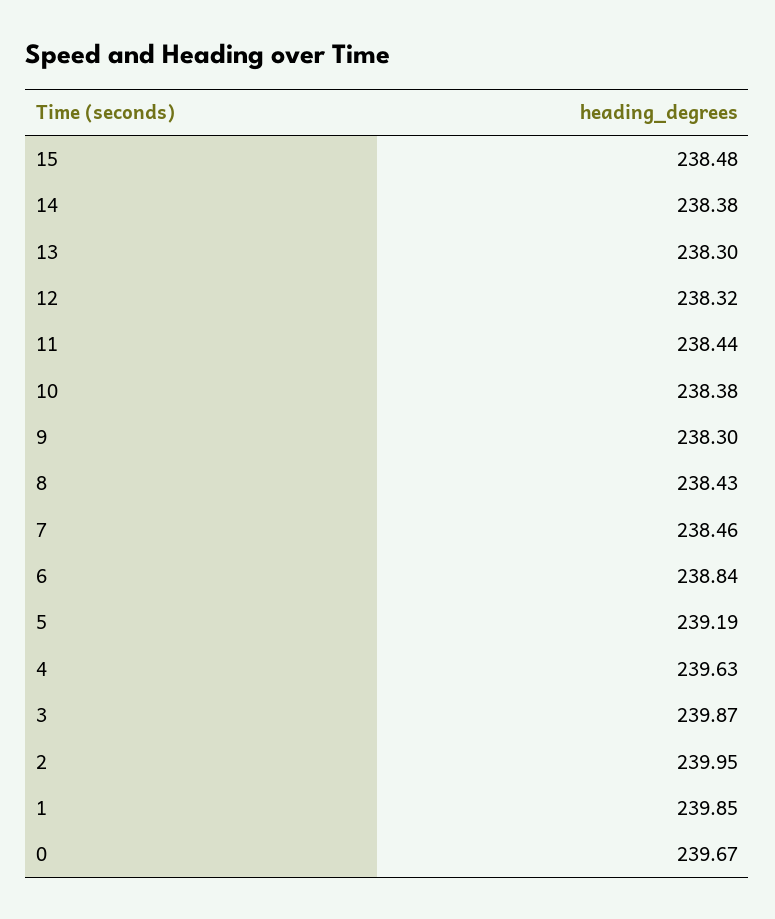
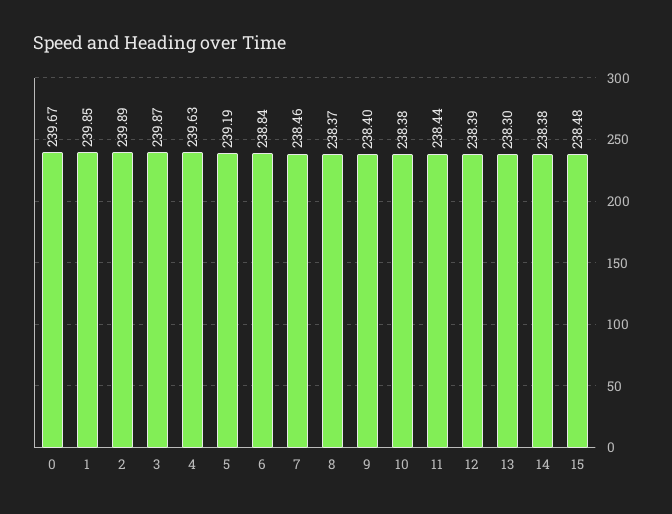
  {
    "15": 238.48,
    "14": 238.38,
    "13": 238.3,
-   "12": 238.32,
+   "12": 238.39,
    "11": 238.44,
    "10": 238.38,
-   "9": 238.3,
+   "9": 238.4,
-   "8": 238.43,
+   "8": 238.37,
    "7": 238.46,
    "6": 238.84,
    "5": 239.19,
    "4": 239.63,
    "3": 239.87,
-   "2": 239.95,
+   "2": 239.89,
    "1": 239.85,
    "0": 239.67
  }

